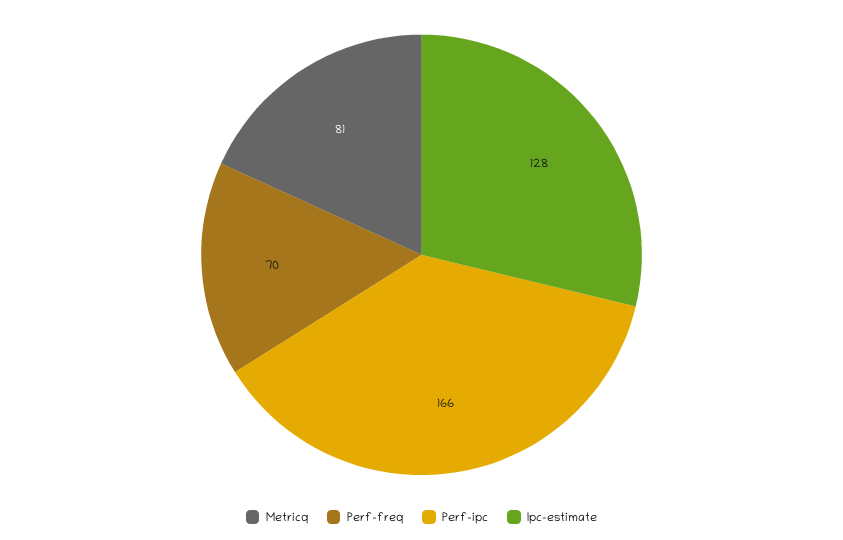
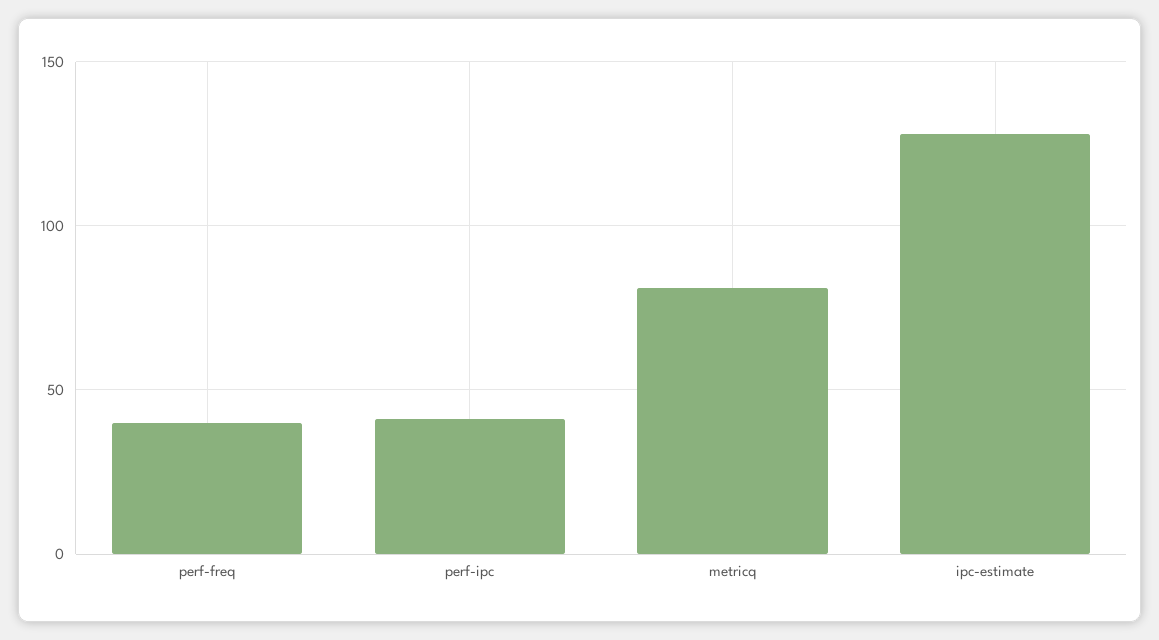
  {
    "Metricq": 81,
-   "Perf-freq": 70,
+   "Perf-freq": 40,
-   "Perf-ipc": 166,
+   "Perf-ipc": 40,
    "Ipc-estimate": 128
  }

